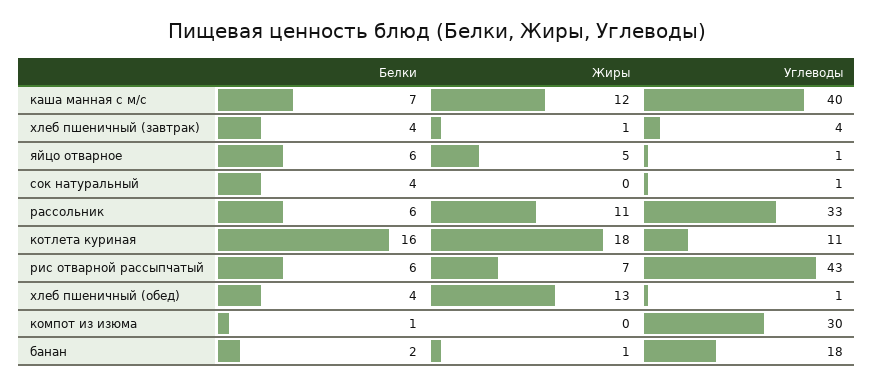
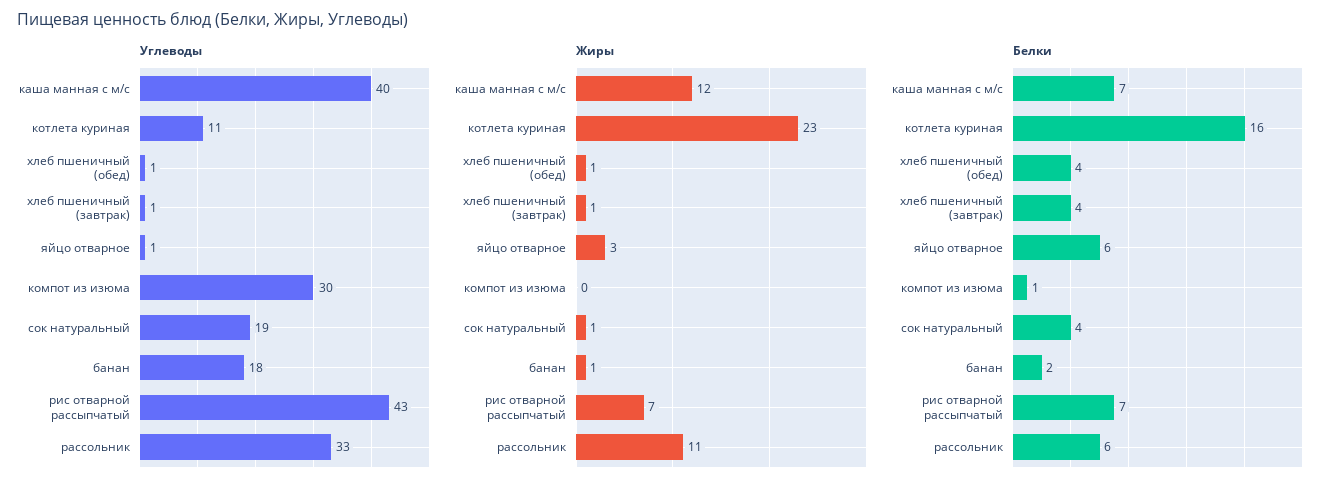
  {
    "Белки": {
      "каша манная с м/с": 7,
      "хлеб пшеничный (завтрак)": 4,
      "яйцо отварное": 6,
      "сок натуральный": 4,
      "рассольник": 6,
      "котлета куриная": 16,
-     "рис отварной рассыпчатый": 6,
+     "рис отварной рассыпчатый": 7,
      "хлеб пшеничный (обед)": 4,
      "компот из изюма": 1,
      "банан": 2
    },
    "Жиры": {
      "каша манная с м/с": 12,
      "хлеб пшеничный (завтрак)": 1,
-     "яйцо отварное": 5,
+     "яйцо отварное": 3,
-     "сок натуральный": 0,
+     "сок натуральный": 1,
      "рассольник": 11,
-     "котлета куриная": 18,
+     "котлета куриная": 23,
      "рис отварной рассыпчатый": 7,
-     "хлеб пшеничный (обед)": 13,
+     "хлеб пшеничный (обед)": 1,
      "компот из изюма": 0,
      "банан": 1
    },
    "Углеводы": {
      "каша манная с м/с": 40,
-     "хлеб пшеничный (завтрак)": 4,
+     "хлеб пшеничный (завтрак)": 1,
      "яйцо отварное": 1,
-     "сок натуральный": 1,
+     "сок натуральный": 19,
      "рассольник": 33,
      "котлета куриная": 11,
      "рис отварной рассыпчатый": 43,
      "хлеб пшеничный (обед)": 1,
      "компот из изюма": 30,
      "банан": 18
    }
  }

